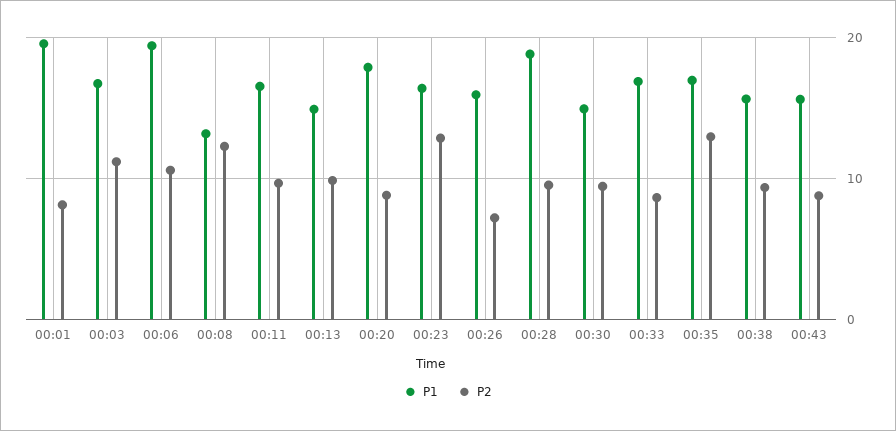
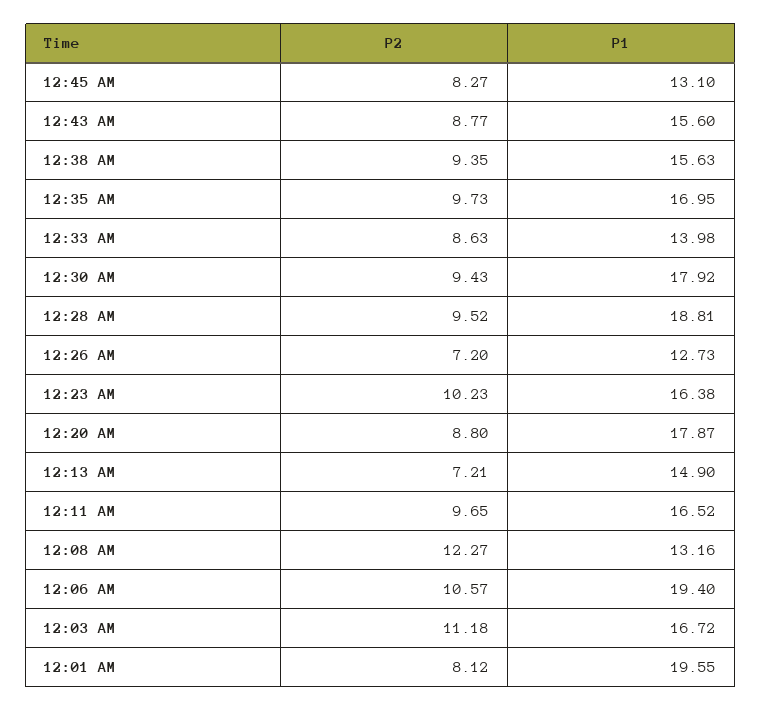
  {
    "P1": {
      "00:01": 19.55,
      "00:03": 16.72,
      "00:06": 19.4,
      "00:08": 13.16,
      "00:11": 16.52,
      "00:13": 14.9,
      "00:20": 17.87,
      "00:23": 16.38,
-     "00:26": 16,
+     "00:26": 12.73,
      "00:28": 18.81,
-     "00:30": 15,
+     "00:30": 17.92,
-     "00:33": 17,
+     "00:33": 13.98,
      "00:35": 16.95,
      "00:38": 15.63,
-     "00:43": 15.6
+     "00:43": 15.6,
+     "12:45 AM": 13.1
    },
    "P2": {
      "00:01": 8.12,
      "00:03": 11.18,
      "00:06": 10.57,
      "00:08": 12.27,
      "00:11": 9.65,
-     "00:13": 10,
+     "00:13": 7.21,
      "00:20": 8.8,
-     "00:23": 13,
+     "00:23": 10.23,
      "00:26": 7.2,
      "00:28": 9.52,
      "00:30": 9.43,
      "00:33": 8.63,
-     "00:35": 13,
+     "00:35": 9.73,
      "00:38": 9.35,
-     "00:43": 8.77
+     "00:43": 8.77,
+     "12:45 AM": 8.27
    }
  }

